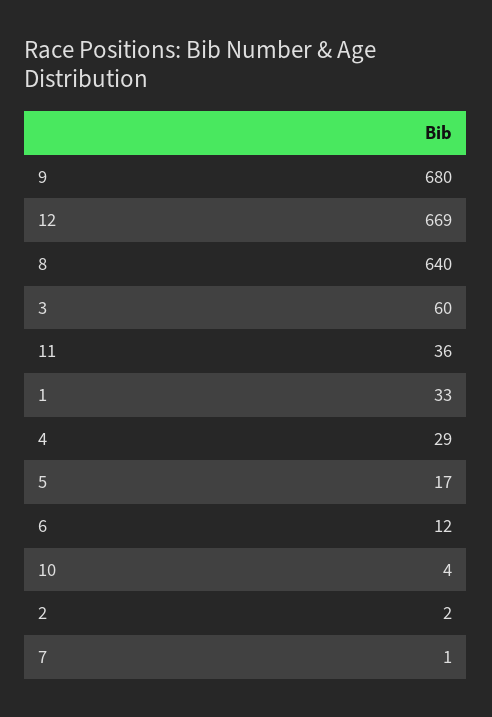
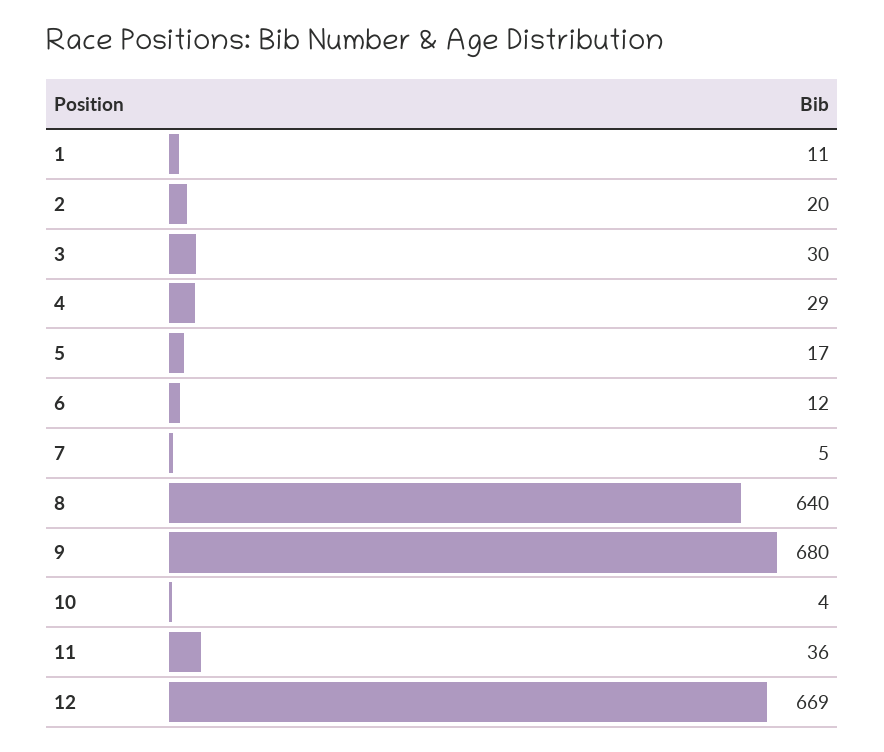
  {
    "9": 680,
    "12": 669,
    "8": 640,
-   "3": 60,
+   "3": 30,
    "11": 36,
-   "1": 33,
+   "1": 11,
    "4": 29,
    "5": 17,
    "6": 12,
    "10": 4,
-   "2": 2,
+   "2": 20,
-   "7": 1
+   "7": 5
  }

